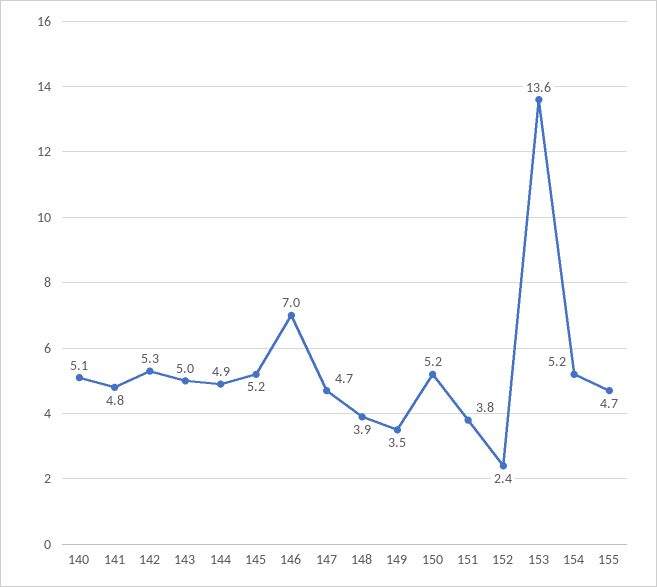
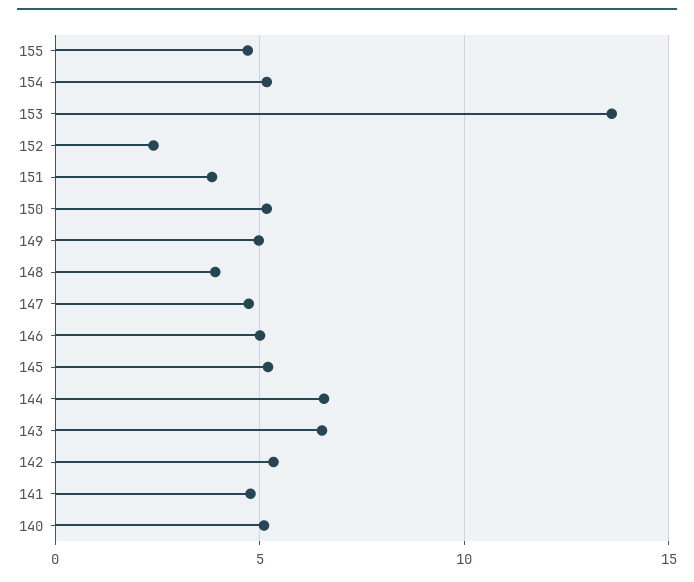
  {
    "140": 5.1,
    "141": 4.8,
    "142": 5.3,
-   "143": 5,
+   "143": 6.5,
-   "144": 4.9,
+   "144": 6.5,
    "145": 5.2,
-   "146": 7,
+   "146": 5,
    "147": 4.7,
    "148": 3.9,
-   "149": 3.5,
+   "149": 5,
    "150": 5.2,
    "151": 3.8,
    "152": 2.4,
    "153": 13.6,
    "154": 5.2,
    "155": 4.7
  }

